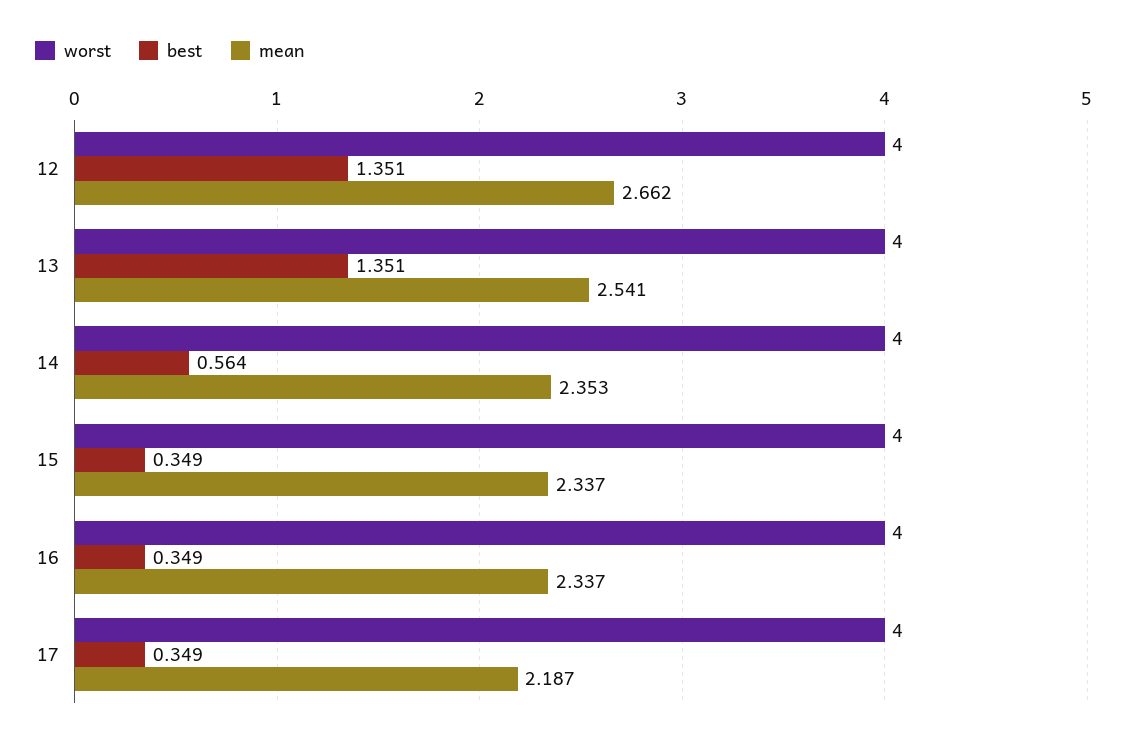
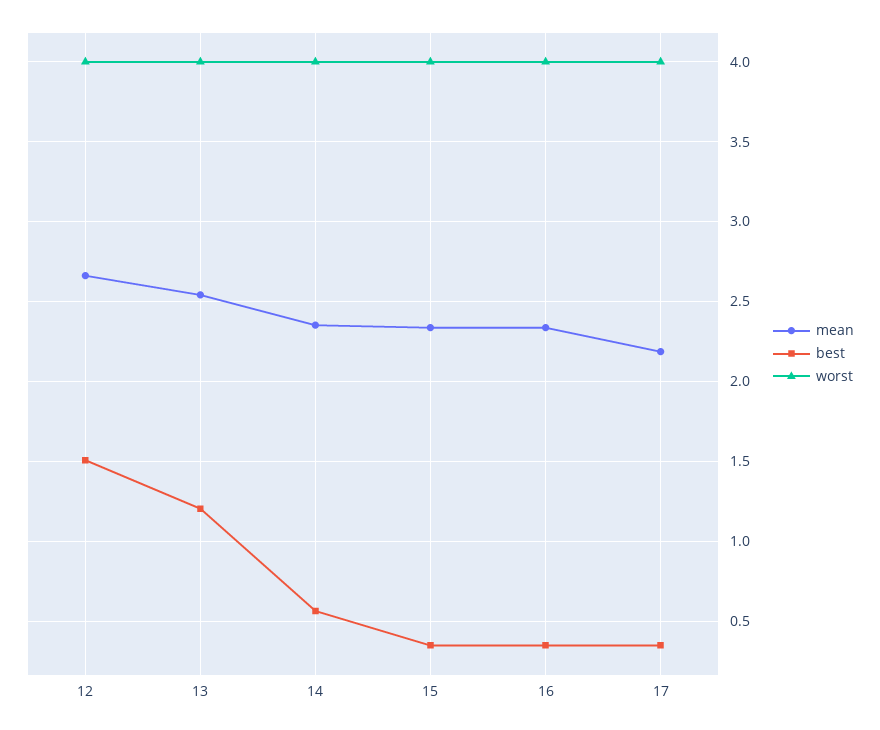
  {
    "worst": {
      "12": 4,
      "13": 4,
      "14": 4,
      "15": 4,
      "16": 4,
      "17": 4
    },
    "best": {
-     "12": 1.351,
+     "12": 1.5,
-     "13": 1.351,
+     "13": 1.2,
      "14": 0.564,
      "15": 0.349,
      "16": 0.349,
      "17": 0.349
    },
    "mean": {
      "12": 2.662,
      "13": 2.541,
      "14": 2.353,
      "15": 2.337,
      "16": 2.337,
      "17": 2.187
    }
  }

